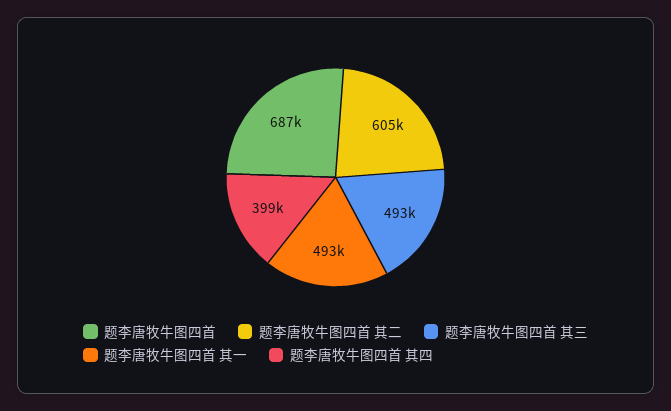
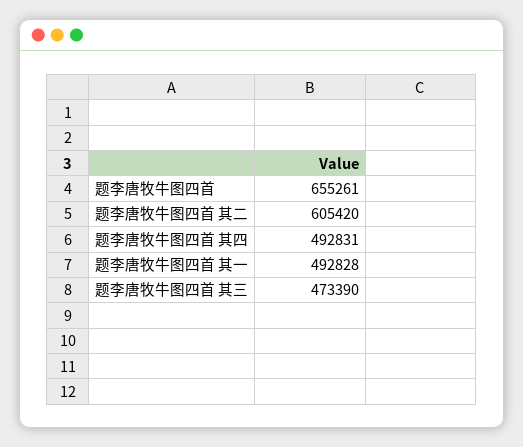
  {
-   "题李唐牧牛图四首": 687000,
+   "题李唐牧牛图四首": 655261,
    "题李唐牧牛图四首 其二": 605420,
-   "题李唐牧牛图四首 其三": 493000,
+   "题李唐牧牛图四首 其三": 473390,
    "题李唐牧牛图四首 其一": 492828,
-   "题李唐牧牛图四首 其四": 399000
+   "题李唐牧牛图四首 其四": 492831
  }

